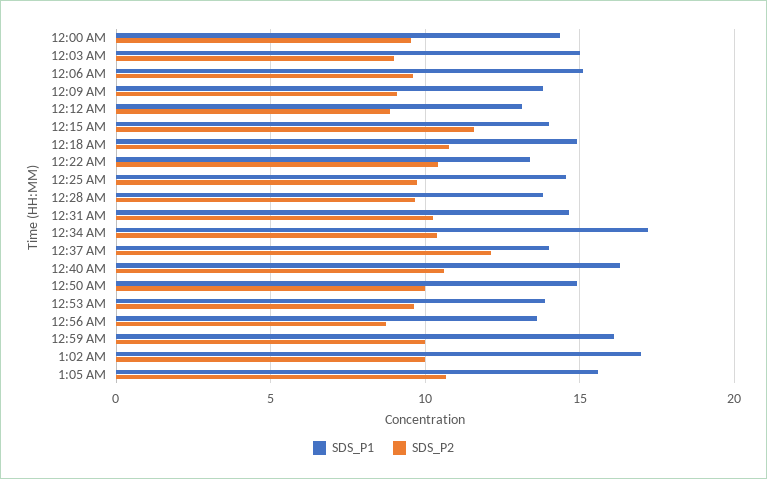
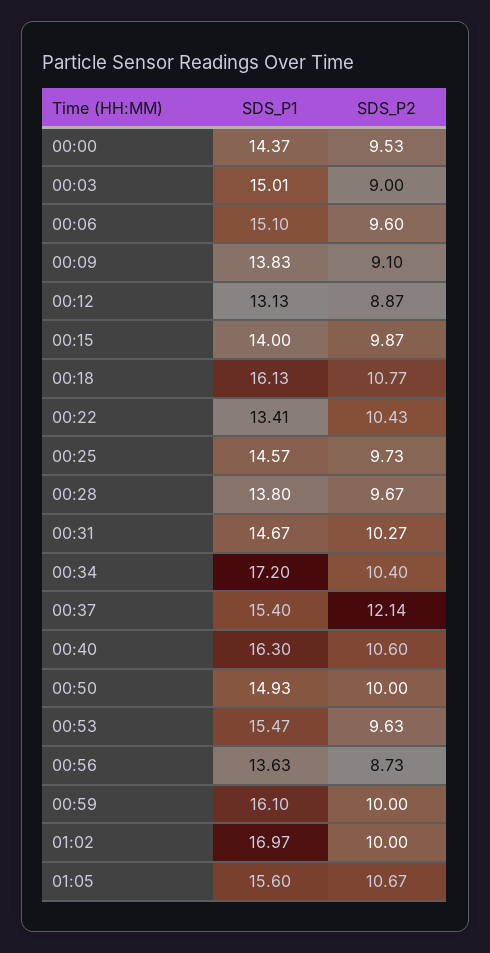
  {
    "SDS_P1": {
      "12:00 AM": 14.37,
      "12:03 AM": 15.01,
      "12:06 AM": 15.1,
      "12:09 AM": 13.83,
      "12:12 AM": 13.13,
      "12:15 AM": 14,
-     "12:18 AM": 15,
+     "12:18 AM": 16.13,
      "12:22 AM": 13.41,
      "12:25 AM": 14.57,
      "12:28 AM": 13.8,
      "12:31 AM": 14.67,
      "12:34 AM": 17.2,
-     "12:37 AM": 14,
+     "12:37 AM": 15.4,
      "12:40 AM": 16.3,
      "12:50 AM": 14.93,
-     "12:53 AM": 14,
+     "12:53 AM": 15.47,
      "12:56 AM": 13.63,
      "12:59 AM": 16.1,
      "1:02 AM": 16.97,
      "1:05 AM": 15.6
    },
    "SDS_P2": {
      "12:00 AM": 9.53,
      "12:03 AM": 9,
      "12:06 AM": 9.6,
      "12:09 AM": 9.1,
      "12:12 AM": 8.87,
-     "12:15 AM": 11.5,
+     "12:15 AM": 9.87,
      "12:18 AM": 10.77,
      "12:22 AM": 10.43,
      "12:25 AM": 9.73,
      "12:28 AM": 9.67,
      "12:31 AM": 10.27,
      "12:34 AM": 10.4,
      "12:37 AM": 12.14,
      "12:40 AM": 10.6,
      "12:50 AM": 10,
      "12:53 AM": 9.63,
      "12:56 AM": 8.73,
      "12:59 AM": 10,
      "1:02 AM": 10,
      "1:05 AM": 10.67
    }
  }

